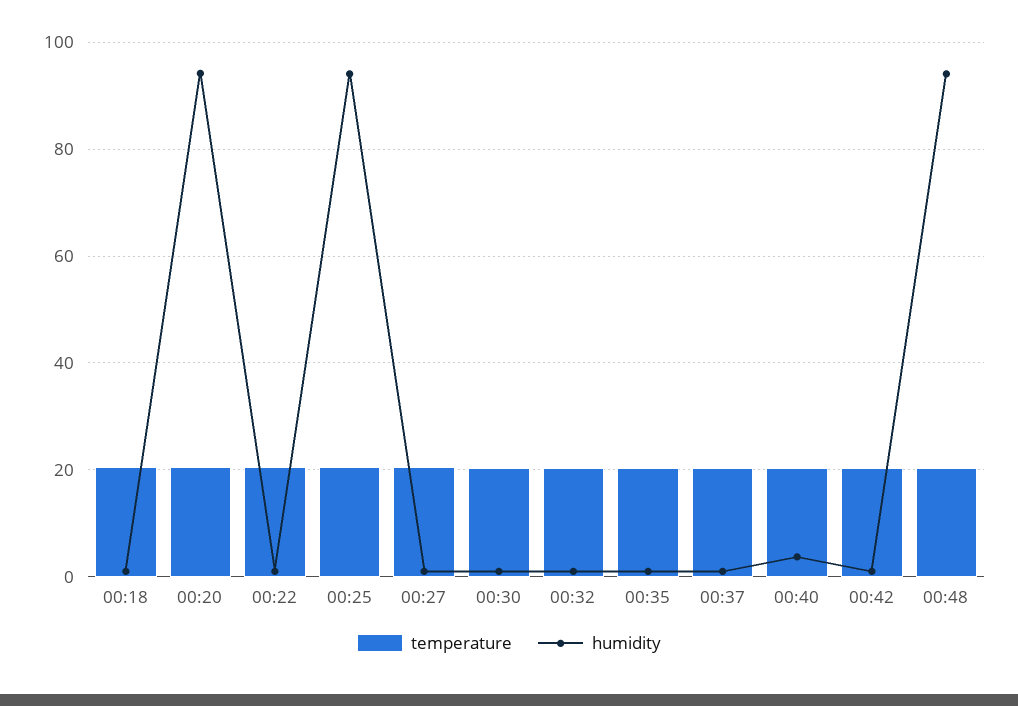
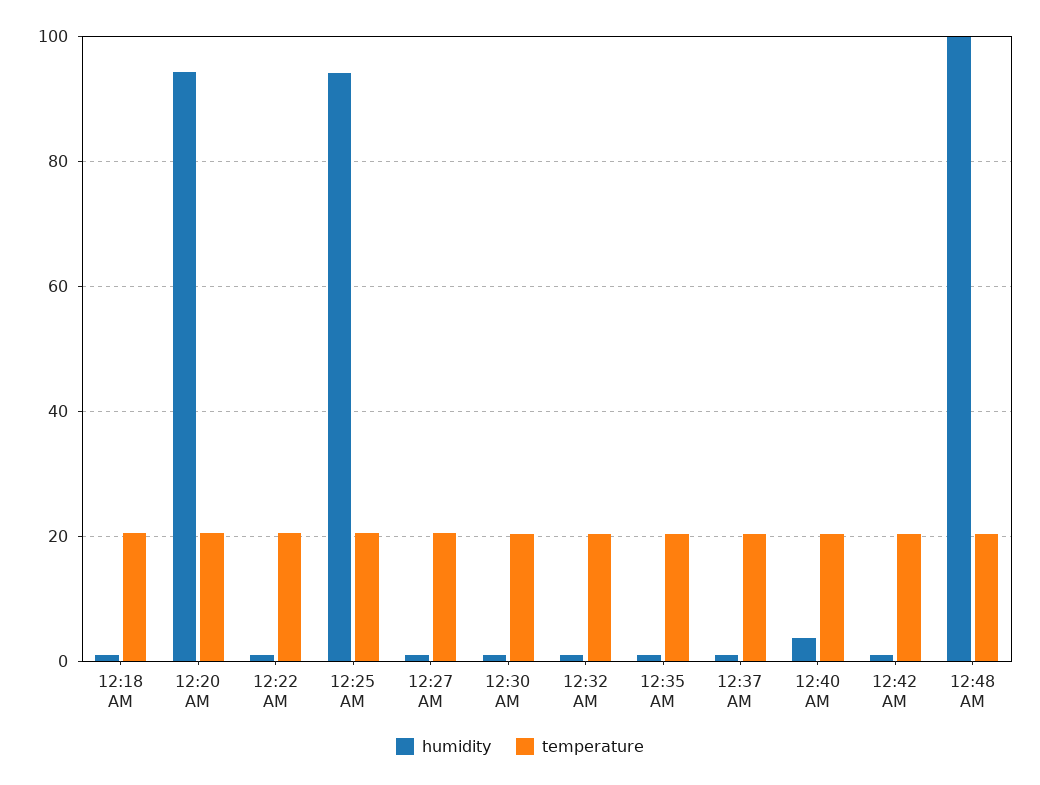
  {
    "temperature": {
      "00:18": 20,
      "00:20": 20,
      "00:22": 20,
      "00:25": 20,
      "00:27": 20,
      "00:30": 20,
      "00:32": 20,
      "00:35": 20,
      "00:37": 20,
      "00:40": 20,
      "00:42": 20,
      "00:48": 20
    },
    "humidity": {
      "00:18": 2,
      "00:20": 94,
      "00:22": 2,
      "00:25": 94,
      "00:27": 2,
      "00:30": 2,
      "00:32": 2,
      "00:35": 2,
      "00:37": 2,
      "00:40": 4,
      "00:42": 2,
-     "00:48": 94
+     "00:48": 100
    }
  }

